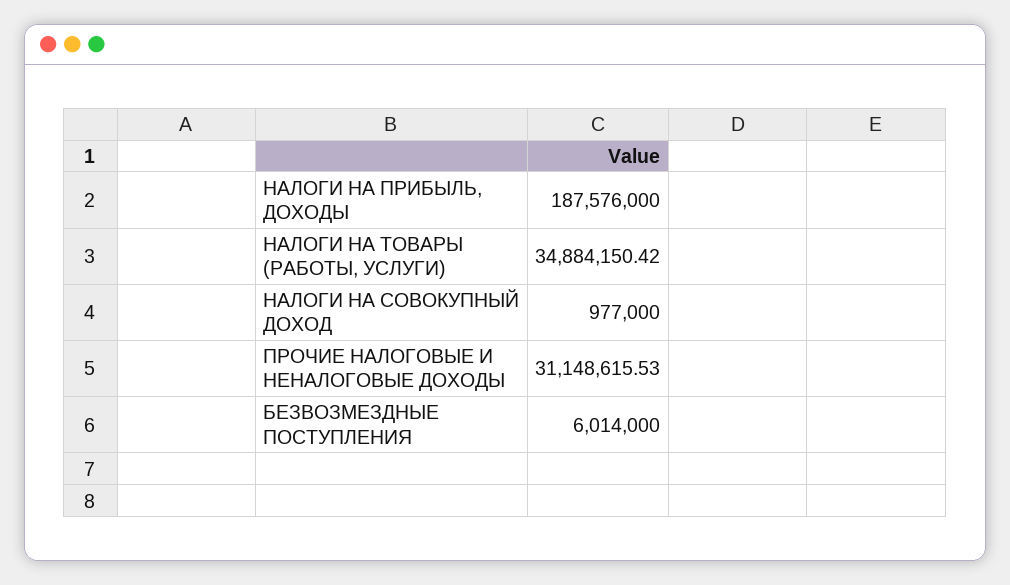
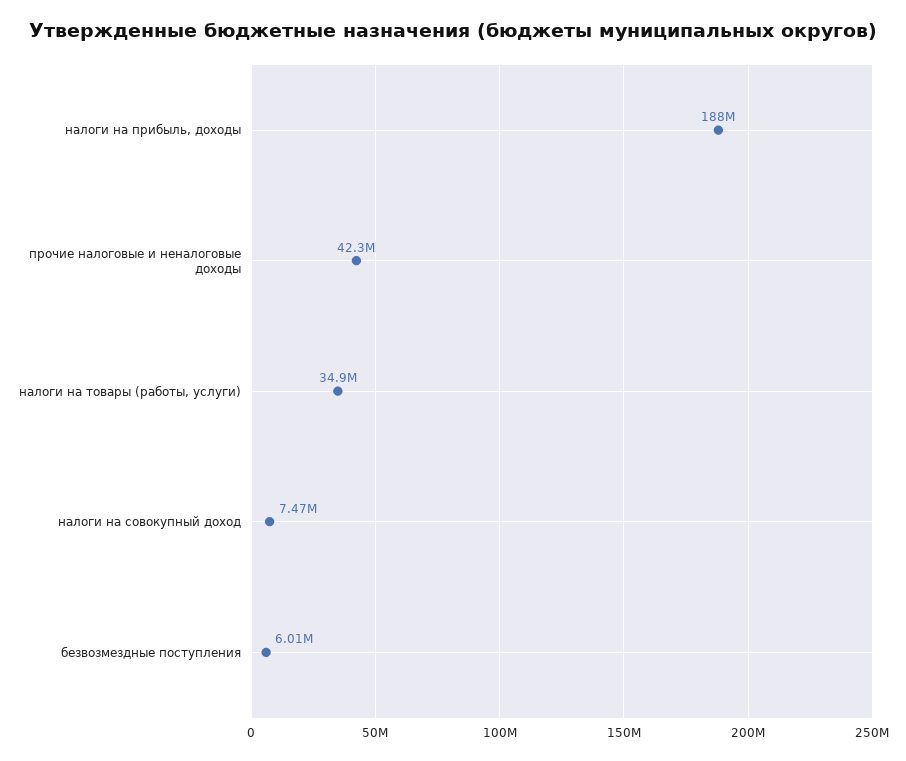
  {
    "НАЛОГИ НА ПРИБЫЛЬ, ДОХОДЫ": 187576000,
    "НАЛОГИ НА ТОВАРЫ (РАБОТЫ, УСЛУГИ)": 34884150.42,
-   "НАЛОГИ НА СОВОКУПНЫЙ ДОХОД": 977000,
+   "НАЛОГИ НА СОВОКУПНЫЙ ДОХОД": 7470000,
-   "ПРОЧИЕ НАЛОГОВЫЕ И НЕНАЛОГОВЫЕ ДОХОДЫ": 31148615.53,
+   "ПРОЧИЕ НАЛОГОВЫЕ И НЕНАЛОГОВЫЕ ДОХОДЫ": 42300000,
    "БЕЗВОЗМЕЗДНЫЕ ПОСТУПЛЕНИЯ": 6014000
  }

